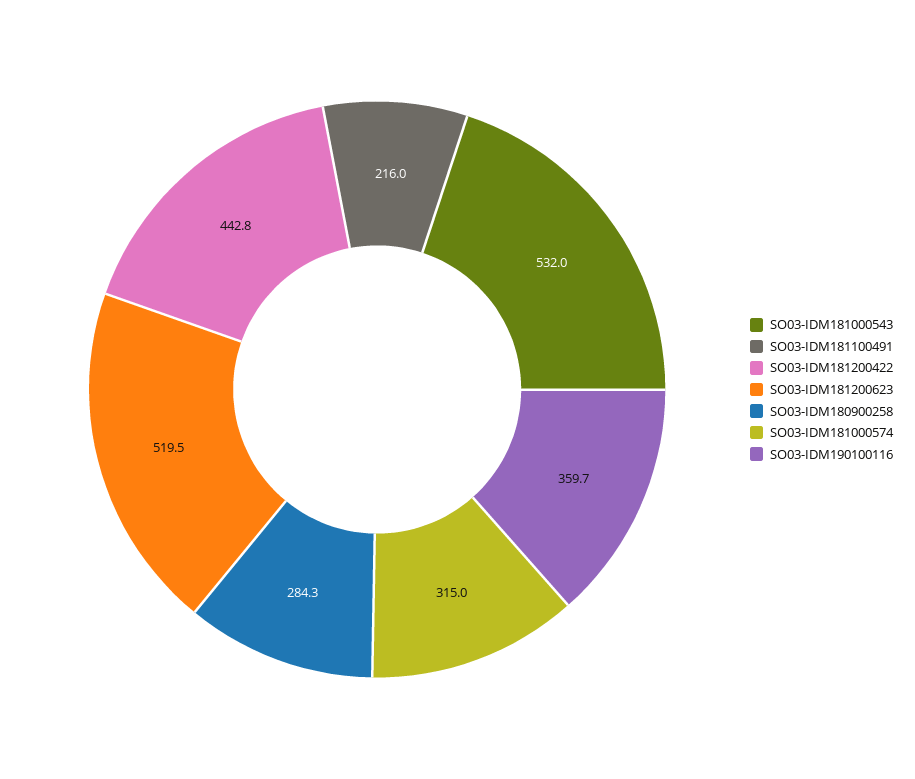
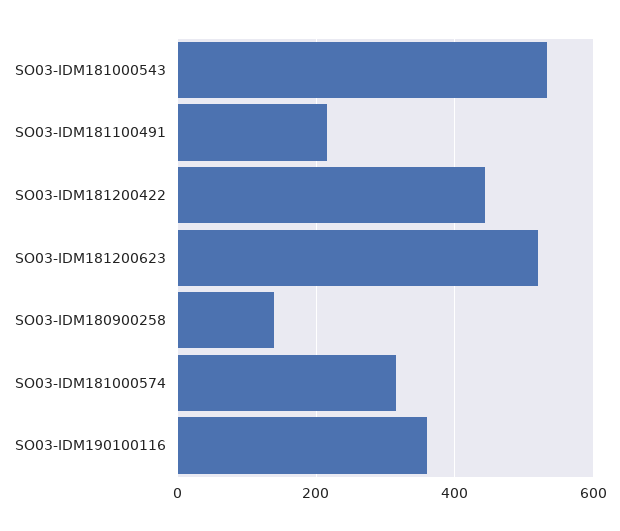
  {
    "SO03-IDM181000543": 532,
    "SO03-IDM181100491": 216,
    "SO03-IDM181200422": 442.8,
    "SO03-IDM181200623": 519.5,
-   "SO03-IDM180900258": 284.3,
+   "SO03-IDM180900258": 140,
    "SO03-IDM181000574": 315,
    "SO03-IDM190100116": 359.7
  }

